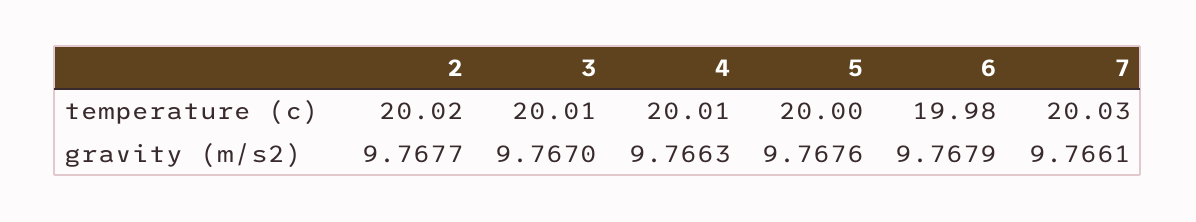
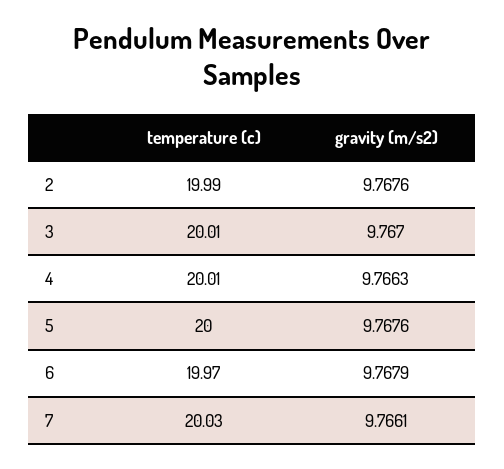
  {
    "2": {
-     "temperature (c)": 20.02,
+     "temperature (c)": 19.99,
-     "gravity (m/s2)": 9.7677
+     "gravity (m/s2)": 9.7676
    },
    "3": {
      "temperature (c)": 20.01,
      "gravity (m/s2)": 9.767
    },
    "4": {
      "temperature (c)": 20.01,
      "gravity (m/s2)": 9.7663
    },
    "5": {
      "temperature (c)": 20,
      "gravity (m/s2)": 9.7676
    },
    "6": {
-     "temperature (c)": 19.98,
+     "temperature (c)": 19.97,
      "gravity (m/s2)": 9.7679
    },
    "7": {
      "temperature (c)": 20.03,
      "gravity (m/s2)": 9.7661
    }
  }

